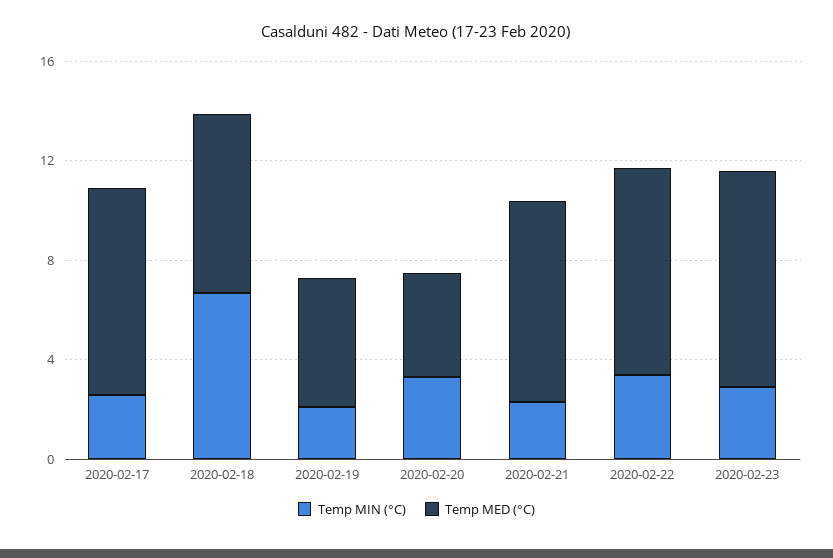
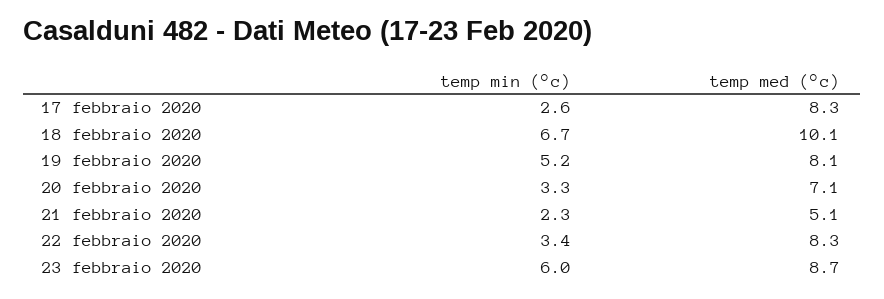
  {
    "Temp MIN (°C)": {
      "2020-02-17": 2.6,
      "2020-02-18": 6.7,
-     "2020-02-19": 2,
+     "2020-02-19": 5.2,
      "2020-02-20": 3.3,
      "2020-02-21": 2.3,
      "2020-02-22": 3.4,
-     "2020-02-23": 3
+     "2020-02-23": 6
    },
    "Temp MED (°C)": {
      "2020-02-17": 8.3,
-     "2020-02-18": 7,
+     "2020-02-18": 10.1,
-     "2020-02-19": 5,
+     "2020-02-19": 8.1,
-     "2020-02-20": 4,
+     "2020-02-20": 7.1,
-     "2020-02-21": 8,
+     "2020-02-21": 5.1,
      "2020-02-22": 8.3,
      "2020-02-23": 8.7
    }
  }

